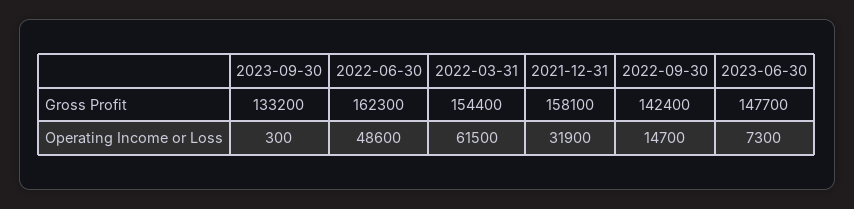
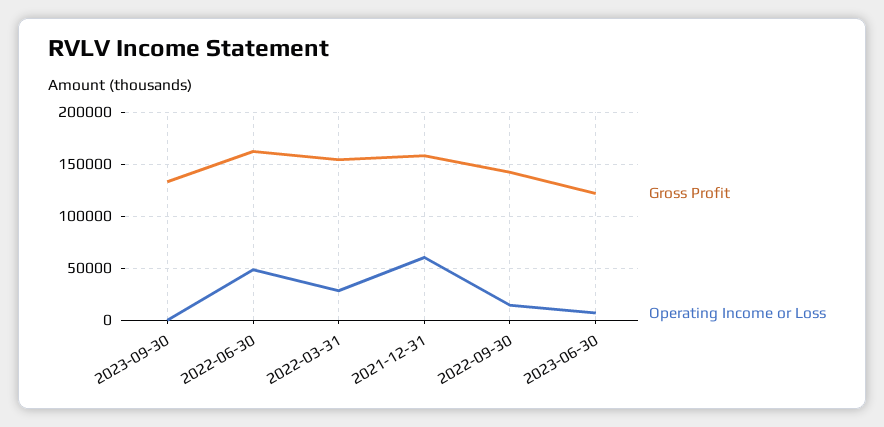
  {
    "Gross Profit": {
      "2023-09-30": 133200,
      "2022-06-30": 162300,
      "2022-03-31": 154400,
      "2021-12-31": 158100,
      "2022-09-30": 142400,
-     "2023-06-30": 147700
+     "2023-06-30": 120000
    },
    "Operating Income or Loss": {
      "2023-09-30": 300,
      "2022-06-30": 48600,
-     "2022-03-31": 61500,
+     "2022-03-31": 30000,
-     "2021-12-31": 31900,
+     "2021-12-31": 60000,
      "2022-09-30": 14700,
      "2023-06-30": 7300
    }
  }

